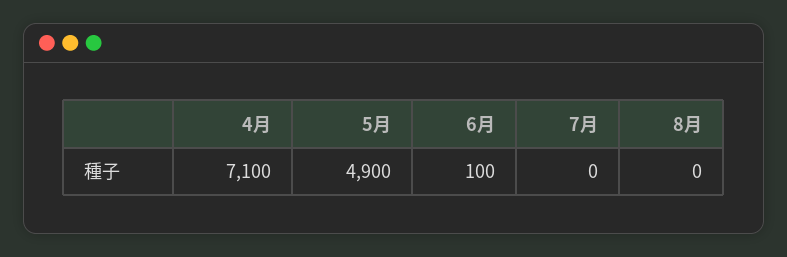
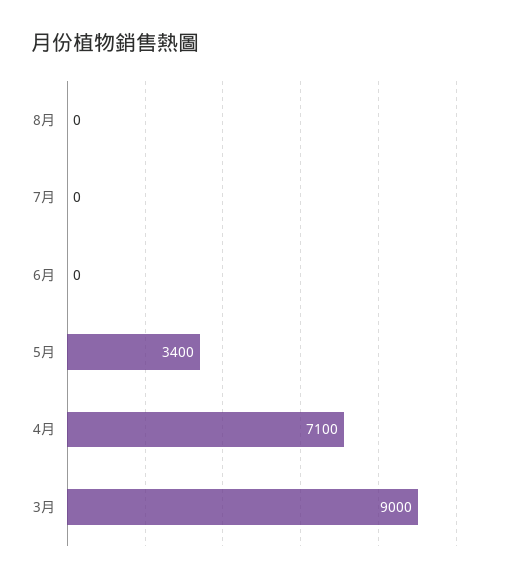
  {
    "4月": 7100,
-   "5月": 4900,
+   "5月": 3400,
-   "6月": 100,
+   "6月": 0,
    "7月": 0,
-   "8月": 0
+   "8月": 0,
+   "3月": 9000
  }

